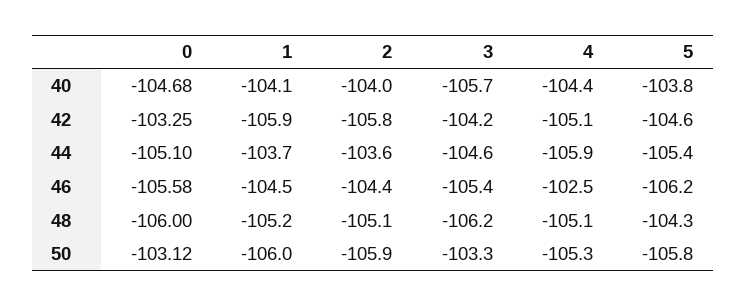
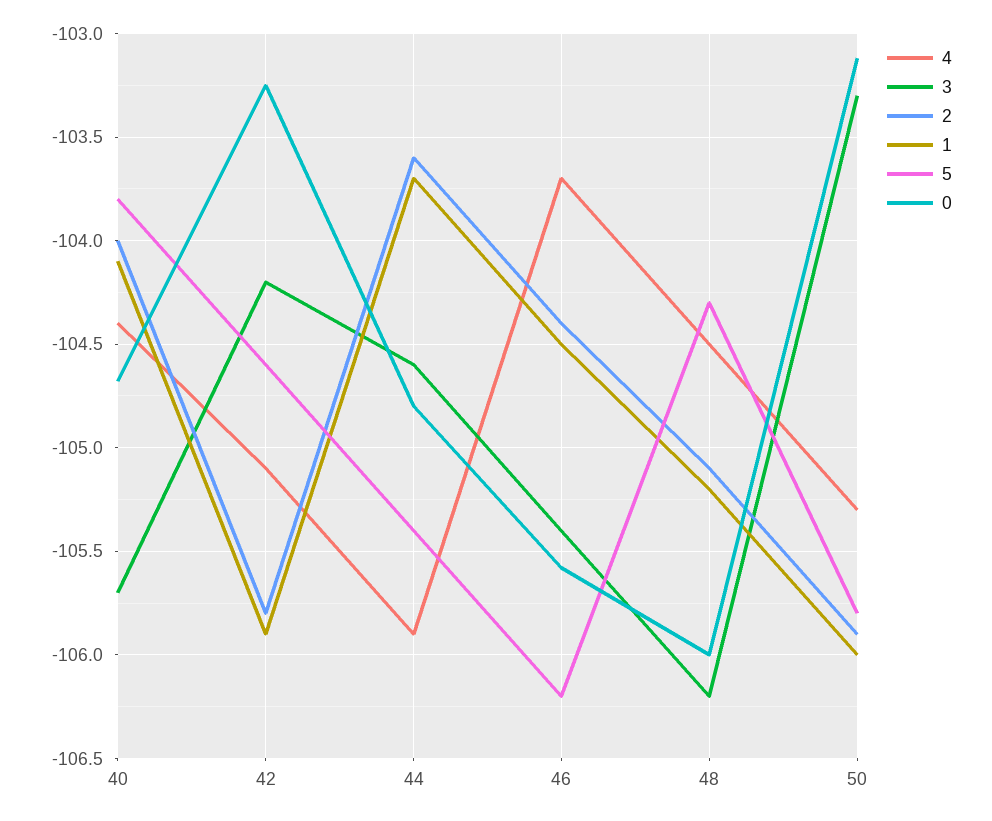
  {
    "0": {
      "40": -104.68,
      "42": -103.25,
-     "44": -105.1,
+     "44": -104.8,
      "46": -105.58,
      "48": -106,
      "50": -103.12
    },
    "1": {
      "40": -104.1,
      "42": -105.9,
      "44": -103.7,
      "46": -104.5,
      "48": -105.2,
      "50": -106
    },
    "2": {
      "40": -104,
      "42": -105.8,
      "44": -103.6,
      "46": -104.4,
      "48": -105.1,
      "50": -105.9
    },
    "3": {
      "40": -105.7,
      "42": -104.2,
      "44": -104.6,
      "46": -105.4,
      "48": -106.2,
      "50": -103.3
    },
    "4": {
      "40": -104.4,
      "42": -105.1,
      "44": -105.9,
-     "46": -102.5,
+     "46": -103.7,
-     "48": -105.1,
+     "48": -104.5,
      "50": -105.3
    },
    "5": {
      "40": -103.8,
      "42": -104.6,
      "44": -105.4,
      "46": -106.2,
      "48": -104.3,
      "50": -105.8
    }
  }

